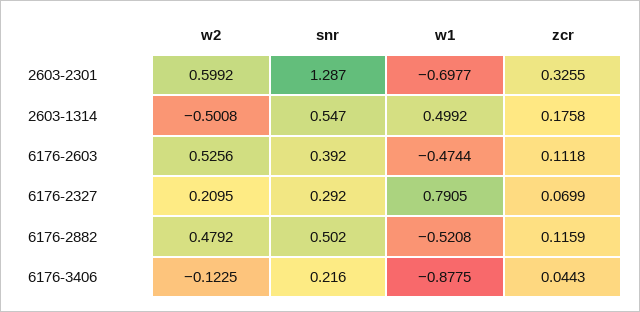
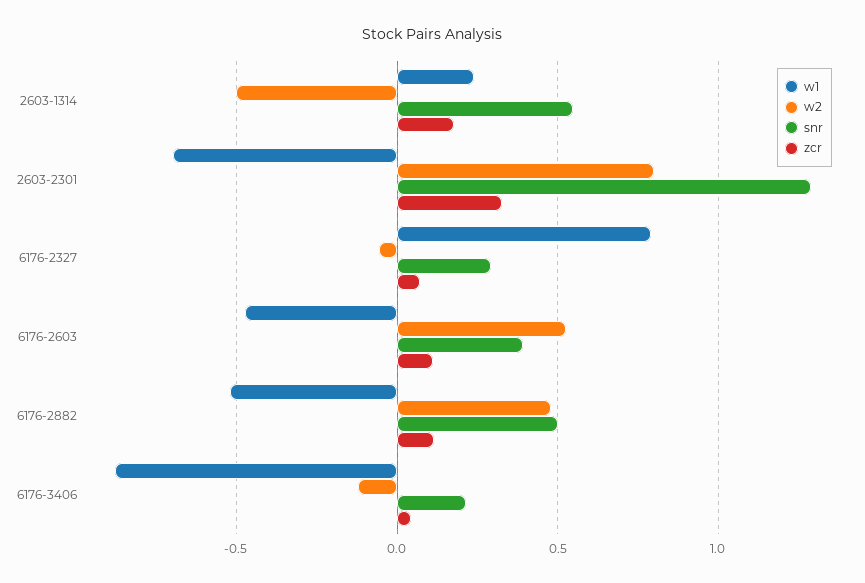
  {
    "w2": {
-     "2603-2301": 0.5992,
+     "2603-2301": 0.8,
      "2603-1314": -0.5008,
      "6176-2603": 0.5256,
-     "6176-2327": 0.2095,
+     "6176-2327": -0.05,
      "6176-2882": 0.4792,
      "6176-3406": -0.1225
    },
    "snr": {
      "2603-2301": 1.287,
      "2603-1314": 0.547,
      "6176-2603": 0.392,
      "6176-2327": 0.292,
      "6176-2882": 0.502,
      "6176-3406": 0.216
    },
    "w1": {
      "2603-2301": -0.6977,
-     "2603-1314": 0.4992,
+     "2603-1314": 0.25,
      "6176-2603": -0.4744,
      "6176-2327": 0.7905,
      "6176-2882": -0.5208,
      "6176-3406": -0.8775
    },
    "zcr": {
      "2603-2301": 0.3255,
      "2603-1314": 0.1758,
      "6176-2603": 0.1118,
      "6176-2327": 0.0699,
      "6176-2882": 0.1159,
      "6176-3406": 0.0443
    }
  }

